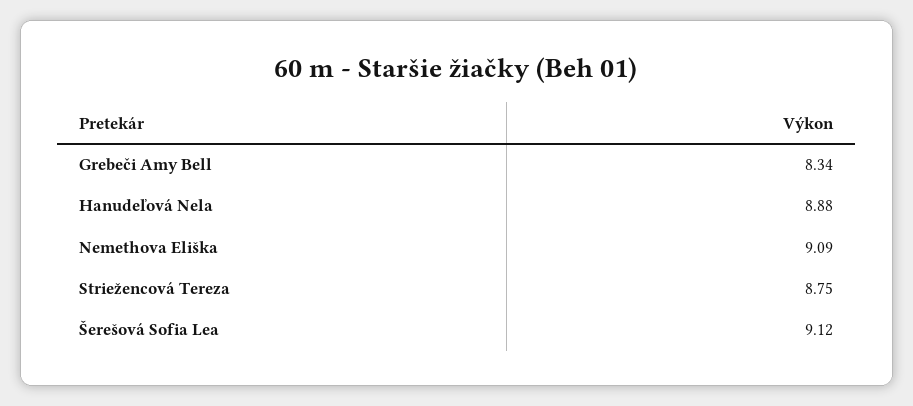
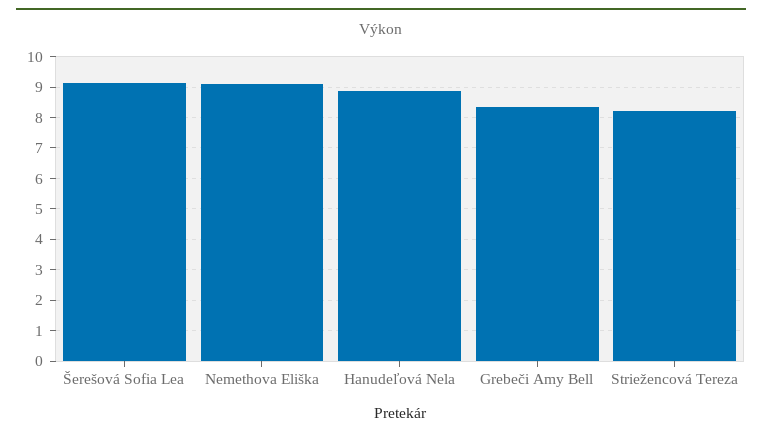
  {
    "Grebeči Amy Bell": 8.34,
    "Hanudeľová Nela": 8.88,
    "Nemethova Eliška": 9.09,
-   "Striežencová Tereza": 8.75,
+   "Striežencová Tereza": 8.2,
    "Šerešová Sofia Lea": 9.12
  }

